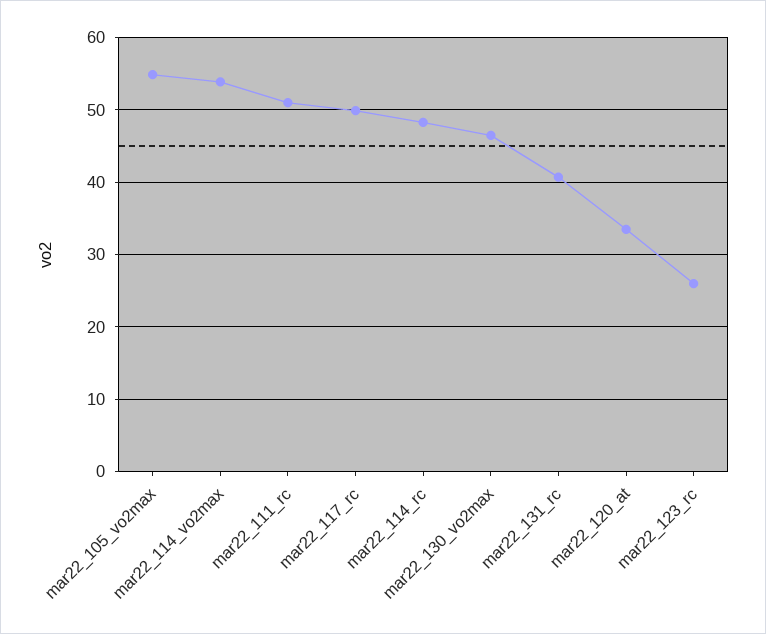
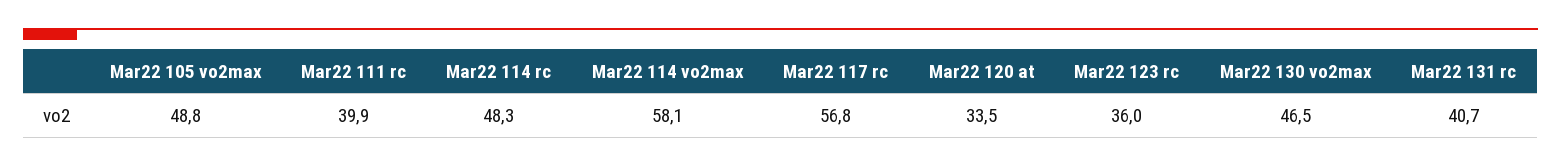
  {
-   "mar22_105_vo2max": 55,
+   "mar22_105_vo2max": 48.8,
-   "mar22_114_vo2max": 54,
+   "mar22_114_vo2max": 58.1,
-   "mar22_111_rc": 51,
+   "mar22_111_rc": 39.9,
-   "mar22_117_rc": 50,
+   "mar22_117_rc": 56.8,
    "mar22_114_rc": 48.3,
    "mar22_130_vo2max": 46.5,
    "mar22_131_rc": 40.7,
    "mar22_120_at": 33.5,
-   "mar22_123_rc": 26
+   "mar22_123_rc": 36
  }

